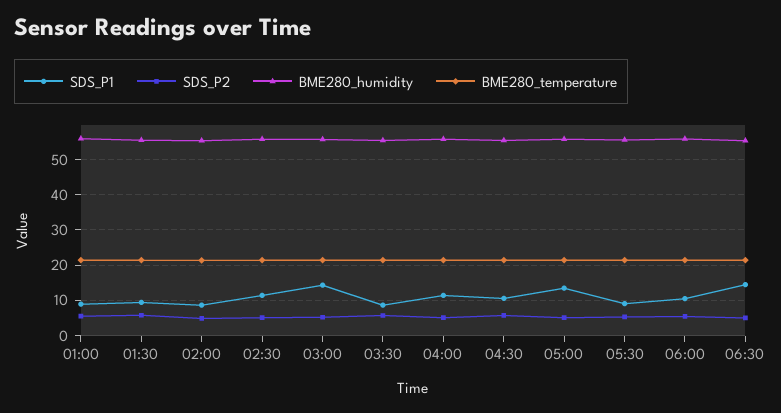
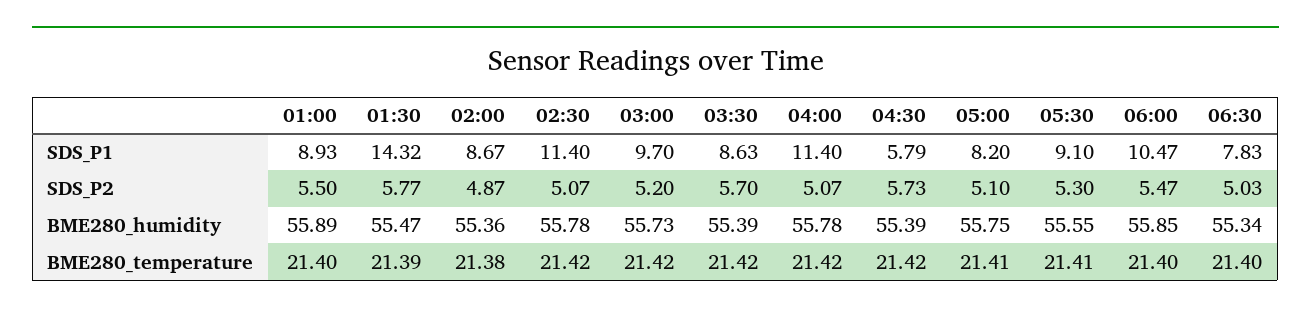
  {
    "SDS_P1": {
      "01:00": 8.93,
-     "01:30": 10,
+     "01:30": 14.32,
      "02:00": 8.67,
      "02:30": 11.4,
-     "03:00": 14,
+     "03:00": 9.7,
      "03:30": 8.63,
      "04:00": 11.4,
-     "04:30": 10,
+     "04:30": 5.79,
-     "05:00": 14,
+     "05:00": 8.2,
      "05:30": 9.1,
      "06:00": 10.47,
-     "06:30": 14
+     "06:30": 7.83
    },
    "SDS_P2": {
      "01:00": 5.5,
      "01:30": 5.77,
      "02:00": 4.87,
      "02:30": 5.07,
      "03:00": 5.2,
      "03:30": 5.7,
      "04:00": 5.07,
      "04:30": 5.73,
      "05:00": 5.1,
      "05:30": 5.3,
      "06:00": 5.47,
      "06:30": 5.03
    },
    "BME280_humidity": {
      "01:00": 55.89,
      "01:30": 55.47,
      "02:00": 55.36,
      "02:30": 55.78,
      "03:00": 55.73,
      "03:30": 55.39,
      "04:00": 55.78,
      "04:30": 55.39,
      "05:00": 55.75,
      "05:30": 55.55,
      "06:00": 55.85,
      "06:30": 55.34
    },
    "BME280_temperature": {
      "01:00": 21.4,
      "01:30": 21.39,
      "02:00": 21.38,
      "02:30": 21.42,
      "03:00": 21.42,
      "03:30": 21.42,
      "04:00": 21.42,
      "04:30": 21.42,
      "05:00": 21.41,
      "05:30": 21.41,
      "06:00": 21.4,
      "06:30": 21.4
    }
  }

